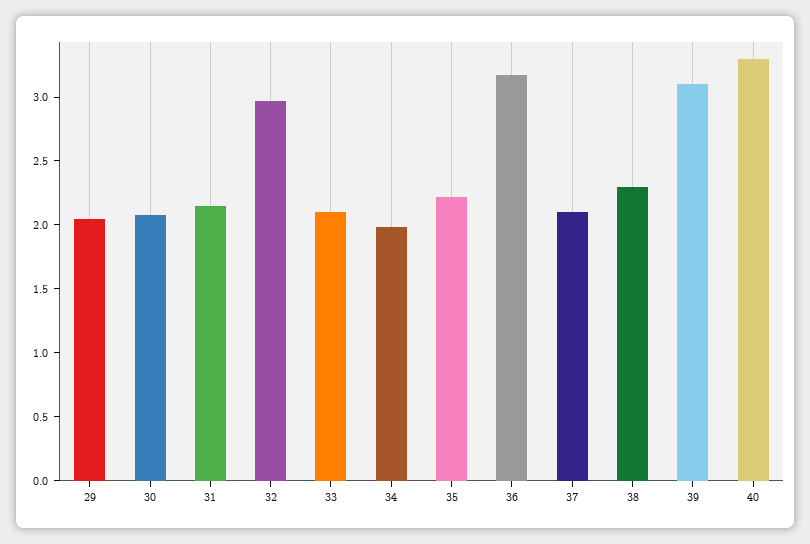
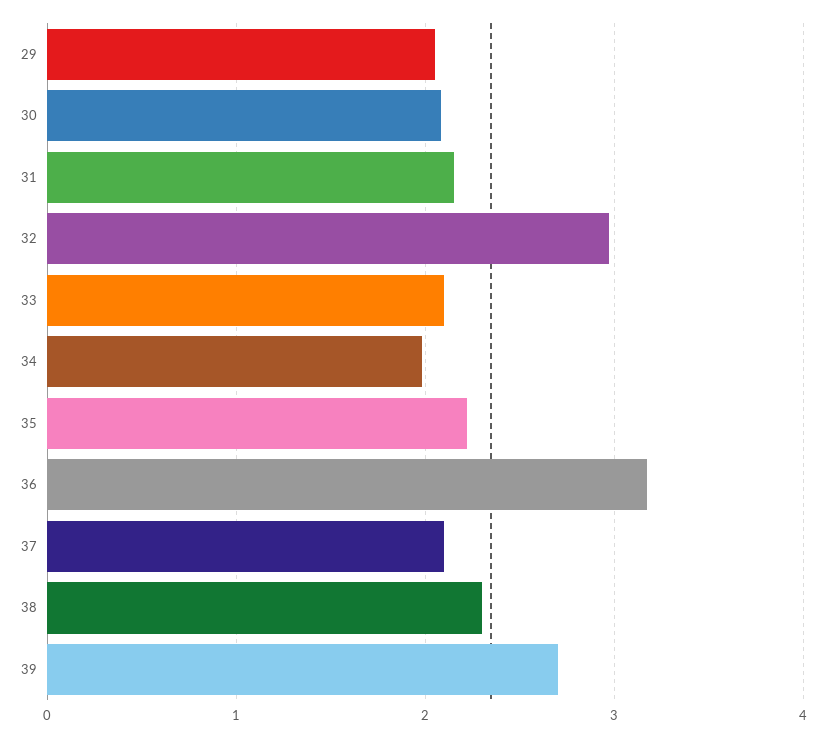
  {
    "29": 2.1,
    "30": 2.1,
    "31": 2.2,
    "32": 3,
    "33": 2.1,
    "34": 2,
    "35": 2.2,
    "36": 3.2,
    "37": 2.1,
    "38": 2.3,
-   "39": 3.1,
+   "39": 2.7
-   "40": 3.3
  }

